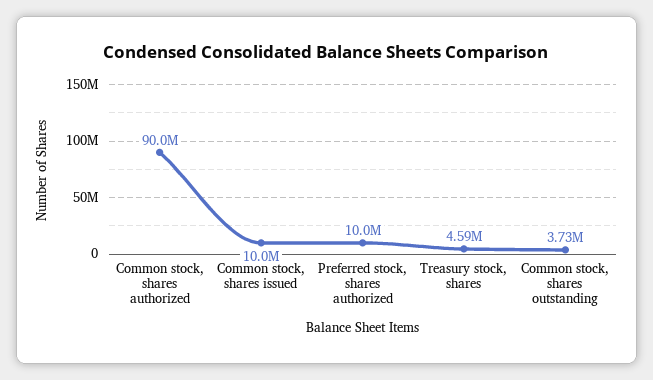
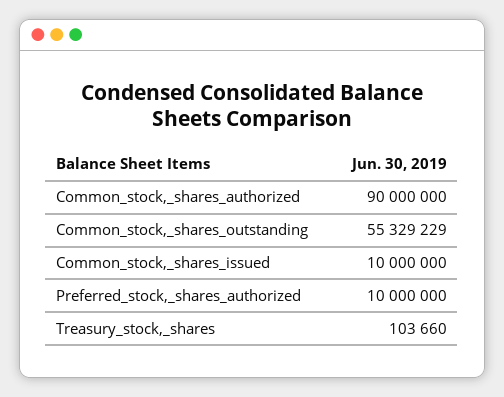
  {
    "Common stock, shares authorized": 90000000,
    "Common stock, shares issued": 10000000,
    "Preferred stock, shares authorized": 10000000,
-   "Treasury stock, shares": 4590000,
+   "Treasury stock, shares": 103660,
-   "Common stock, shares outstanding": 3730000
+   "Common stock, shares outstanding": 55329229
  }

